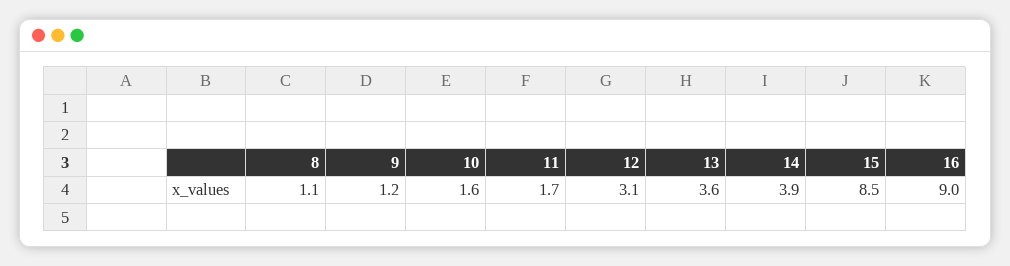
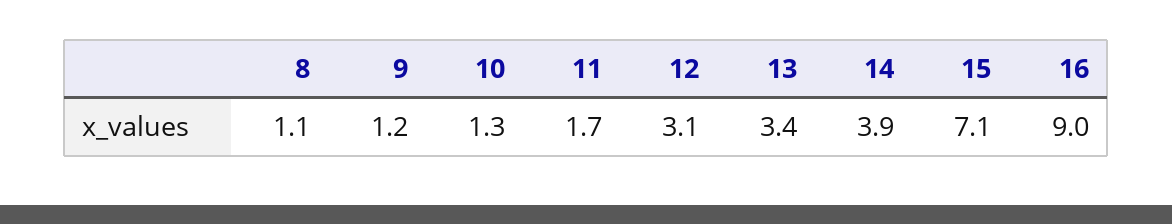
  {
    "8": 1.1,
    "9": 1.2,
-   "10": 1.6,
+   "10": 1.3,
    "11": 1.7,
    "12": 3.1,
-   "13": 3.6,
+   "13": 3.4,
    "14": 3.9,
-   "15": 8.5,
+   "15": 7.1,
    "16": 9
  }

